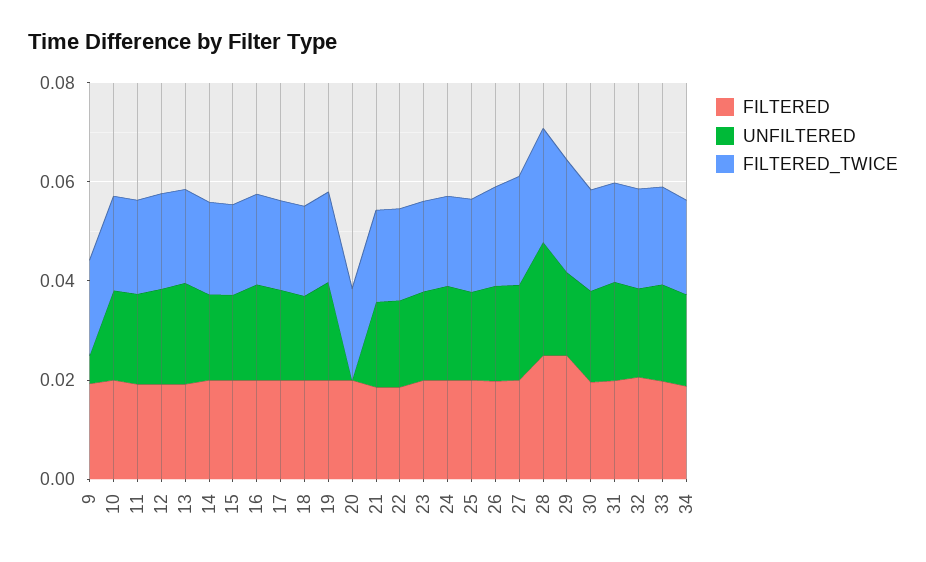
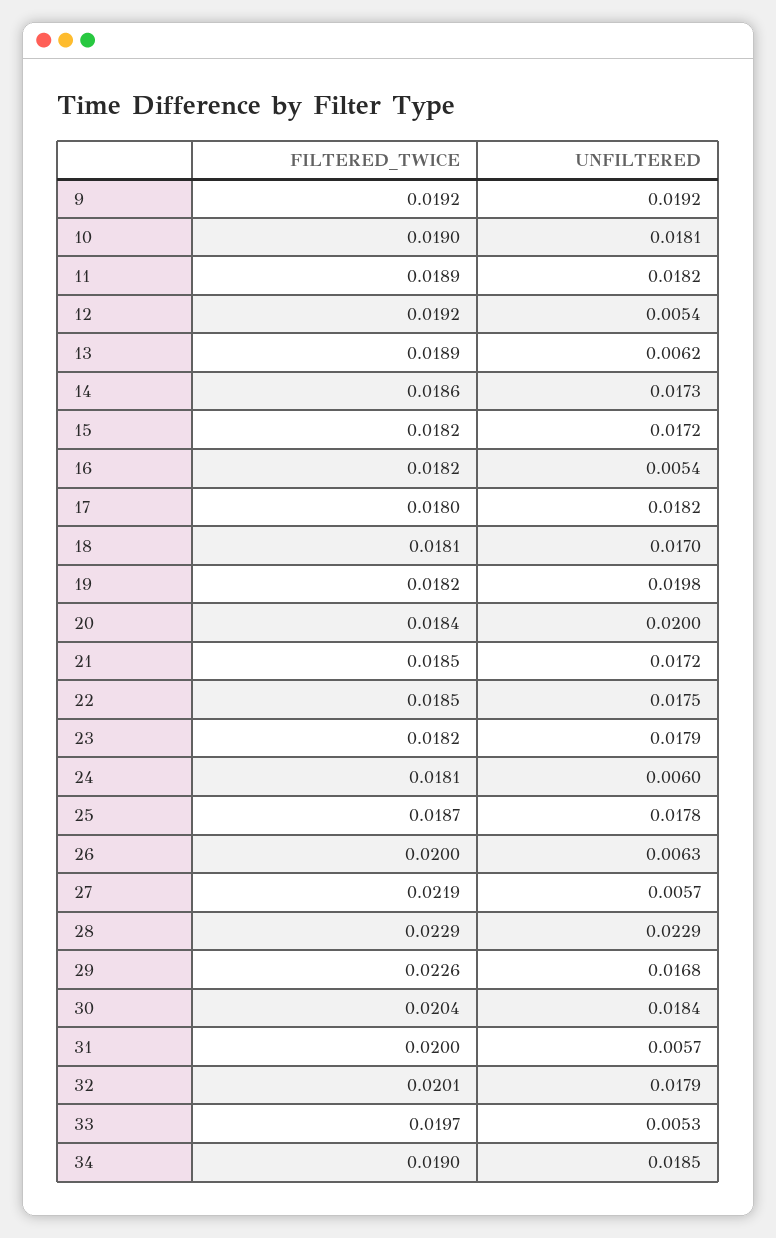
  {
-   "FILTERED": {
-     "9": 0.02,
-     "10": 0.02,
-     "11": 0.02,
-     "12": 0.02,
-     "13": 0.02,
-     "14": 0.02,
-     "15": 0.02,
-     "16": 0.02,
-     "17": 0.02,
-     "18": 0.02,
-     "19": 0.02,
-     "20": 0.02,
-     "21": 0.02,
-     "22": 0.02,
-     "23": 0.02,
-     "24": 0.02,
-     "25": 0.02,
-     "26": 0.02,
-     "27": 0.02,
-     "28": 0.025,
-     "29": 0.025,
-     "30": 0.02,
-     "31": 0.02,
-     "32": 0.02,
-     "33": 0.02,
-     "34": 0.02
-   },
    "UNFILTERED": {
-     "9": 0.005,
+     "9": 0.0192,
      "10": 0.0181,
      "11": 0.0182,
-     "12": 0.02,
+     "12": 0.0054,
-     "13": 0.02,
+     "13": 0.0062,
      "14": 0.0173,
      "15": 0.0172,
-     "16": 0.02,
+     "16": 0.0054,
      "17": 0.0182,
      "18": 0.017,
      "19": 0.0198,
-     "20": 0,
+     "20": 0.02,
      "21": 0.0172,
      "22": 0.0175,
      "23": 0.0179,
-     "24": 0.02,
+     "24": 0.006,
      "25": 0.0178,
-     "26": 0.02,
+     "26": 0.0063,
-     "27": 0.02,
+     "27": 0.0057,
      "28": 0.0229,
      "29": 0.0168,
      "30": 0.0184,
-     "31": 0.02,
+     "31": 0.0057,
      "32": 0.0179,
-     "33": 0.02,
+     "33": 0.0053,
      "34": 0.0185
    },
    "FILTERED_TWICE": {
      "9": 0.0192,
      "10": 0.019,
      "11": 0.0189,
      "12": 0.0192,
      "13": 0.0189,
      "14": 0.0186,
      "15": 0.0182,
      "16": 0.0182,
      "17": 0.018,
      "18": 0.0181,
      "19": 0.0182,
      "20": 0.0184,
      "21": 0.0185,
      "22": 0.0185,
      "23": 0.0182,
      "24": 0.0181,
      "25": 0.0187,
      "26": 0.02,
      "27": 0.0219,
      "28": 0.0229,
      "29": 0.0226,
      "30": 0.0204,
      "31": 0.02,
      "32": 0.0201,
      "33": 0.0197,
      "34": 0.019
    }
  }

